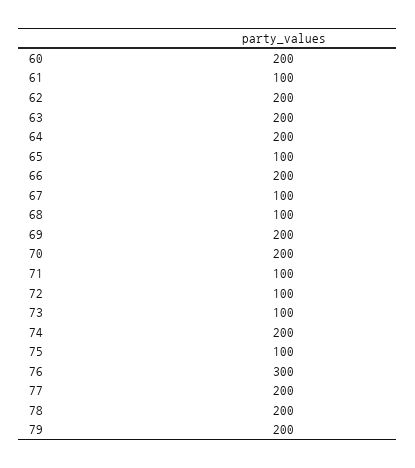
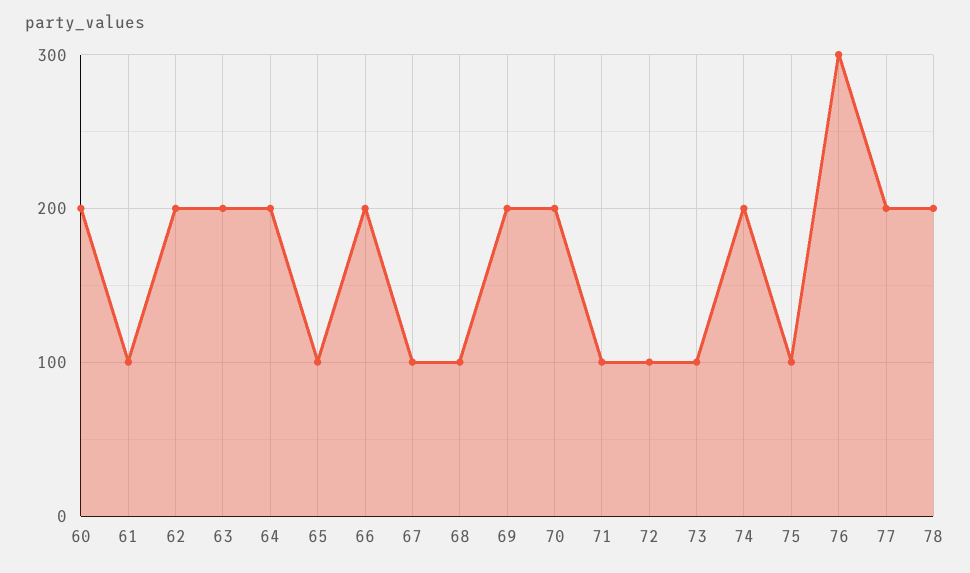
  {
    "60": 200,
    "61": 100,
    "62": 200,
    "63": 200,
    "64": 200,
    "65": 100,
    "66": 200,
    "67": 100,
    "68": 100,
    "69": 200,
    "70": 200,
    "71": 100,
    "72": 100,
    "73": 100,
    "74": 200,
    "75": 100,
    "76": 300,
    "77": 200,
-   "78": 200,
+   "78": 200
-   "79": 200
  }

